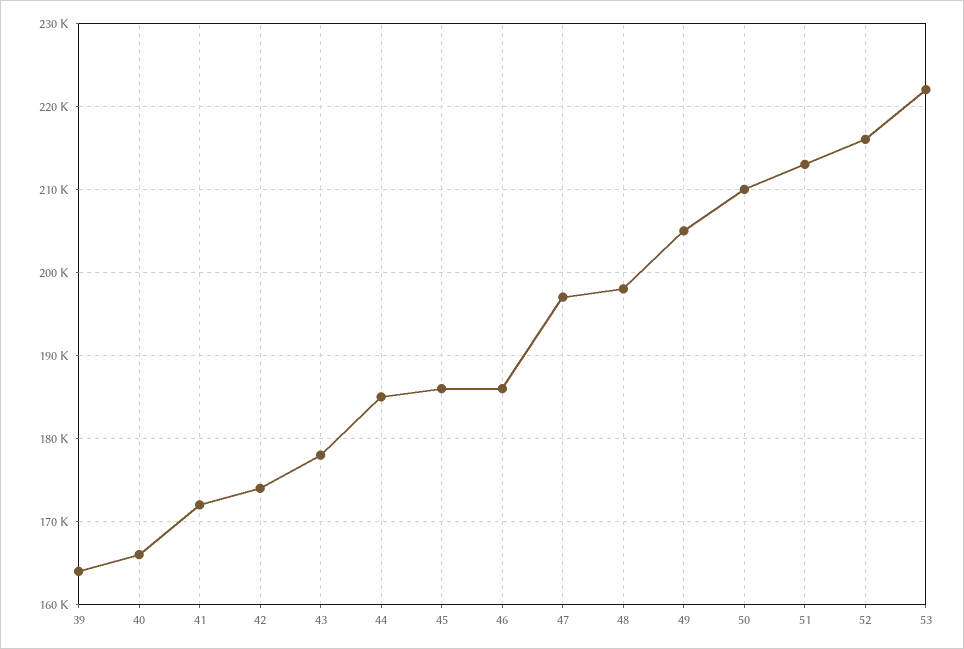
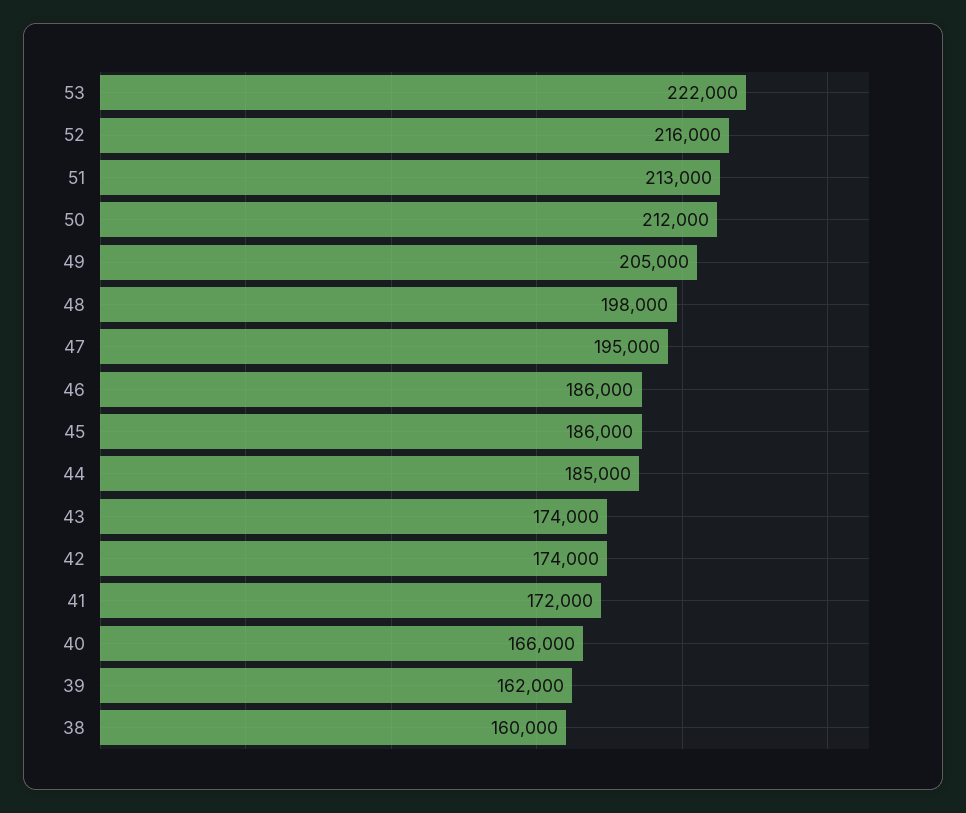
  {
-   "39": 164000,
+   "39": 162000,
    "40": 166000,
    "41": 172000,
    "42": 174000,
-   "43": 178000,
+   "43": 174000,
    "44": 185000,
    "45": 186000,
    "46": 186000,
-   "47": 197000,
+   "47": 195000,
    "48": 198000,
    "49": 205000,
-   "50": 210000,
+   "50": 212000,
    "51": 213000,
    "52": 216000,
-   "53": 222000
+   "53": 222000,
+   "38": 160000
  }

